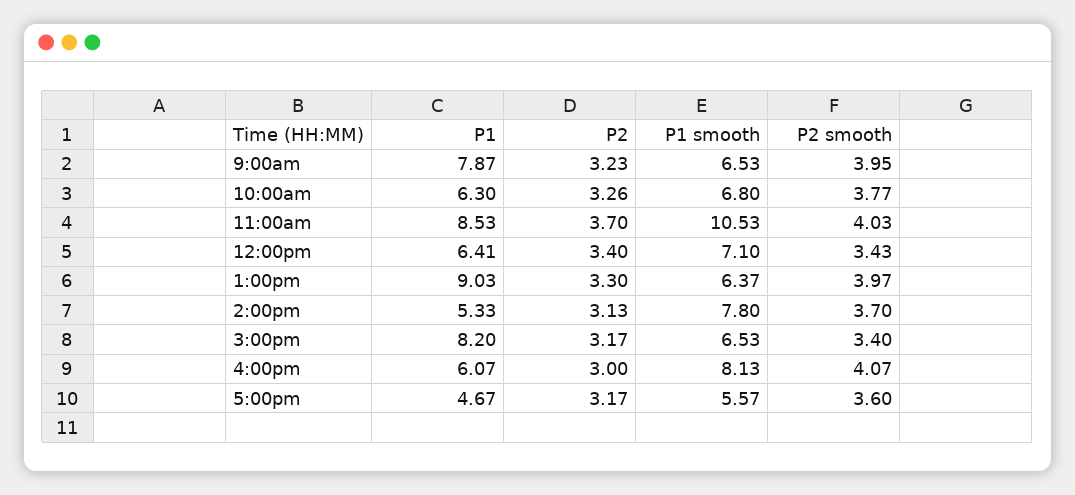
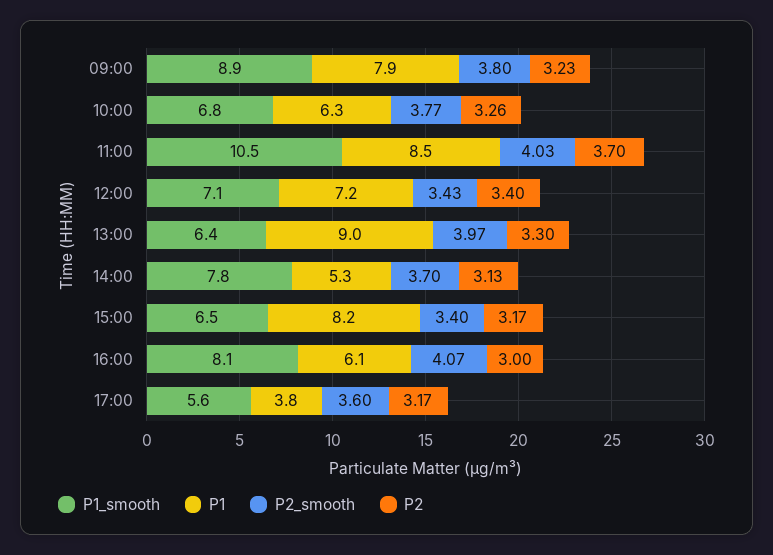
  {
    "P1": {
      "9:00am": 7.87,
      "10:00am": 6.3,
      "11:00am": 8.53,
-     "12:00pm": 6.41,
+     "12:00pm": 7.2,
      "1:00pm": 9.03,
      "2:00pm": 5.33,
      "3:00pm": 8.2,
      "4:00pm": 6.07,
-     "5:00pm": 4.67
+     "5:00pm": 3.8
    },
    "P2": {
      "9:00am": 3.23,
      "10:00am": 3.26,
      "11:00am": 3.7,
      "12:00pm": 3.4,
      "1:00pm": 3.3,
      "2:00pm": 3.13,
      "3:00pm": 3.17,
      "4:00pm": 3,
      "5:00pm": 3.17
    },
    "P1 smooth": {
-     "9:00am": 6.53,
+     "9:00am": 8.9,
      "10:00am": 6.8,
      "11:00am": 10.53,
      "12:00pm": 7.1,
      "1:00pm": 6.37,
      "2:00pm": 7.8,
      "3:00pm": 6.53,
      "4:00pm": 8.13,
      "5:00pm": 5.57
    },
    "P2 smooth": {
-     "9:00am": 3.95,
+     "9:00am": 3.8,
      "10:00am": 3.77,
      "11:00am": 4.03,
      "12:00pm": 3.43,
      "1:00pm": 3.97,
      "2:00pm": 3.7,
      "3:00pm": 3.4,
      "4:00pm": 4.07,
      "5:00pm": 3.6
    }
  }

